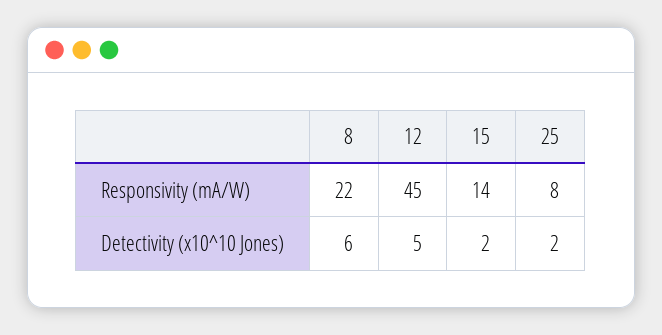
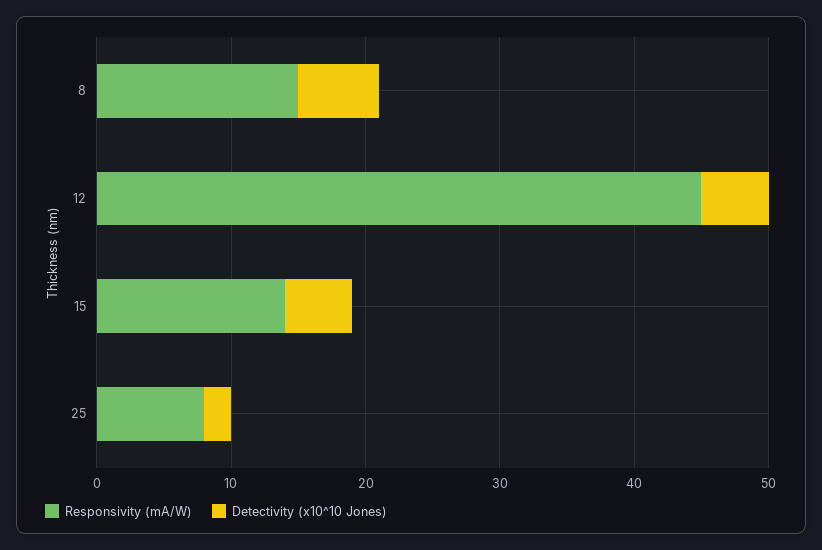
  {
    "Responsivity (mA/W)": {
-     "8": 22,
+     "8": 15,
      "12": 45,
      "15": 14,
      "25": 8
    },
    "Detectivity (x10^10 Jones)": {
      "8": 6,
      "12": 5,
-     "15": 2,
+     "15": 5,
      "25": 2
    }
  }

